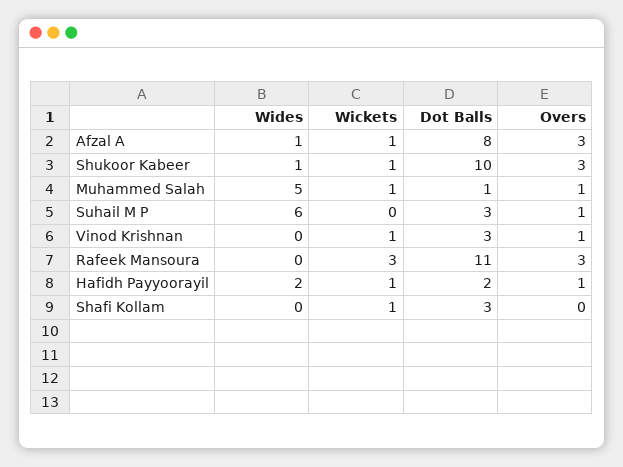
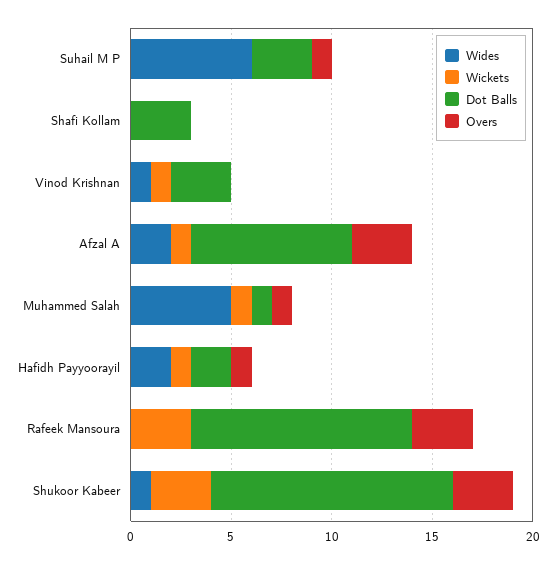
  {
    "Wides": {
-     "Afzal A": 1,
+     "Afzal A": 2,
      "Shukoor Kabeer": 1,
      "Muhammed Salah": 5,
      "Suhail M P": 6,
-     "Vinod Krishnan": 0,
+     "Vinod Krishnan": 1,
      "Rafeek Mansoura": 0,
      "Hafidh Payyoorayil": 2,
      "Shafi Kollam": 0
    },
    "Wickets": {
      "Afzal A": 1,
-     "Shukoor Kabeer": 1,
+     "Shukoor Kabeer": 3,
      "Muhammed Salah": 1,
      "Suhail M P": 0,
      "Vinod Krishnan": 1,
      "Rafeek Mansoura": 3,
      "Hafidh Payyoorayil": 1,
-     "Shafi Kollam": 1
+     "Shafi Kollam": 0
    },
    "Dot Balls": {
      "Afzal A": 8,
-     "Shukoor Kabeer": 10,
+     "Shukoor Kabeer": 12,
      "Muhammed Salah": 1,
      "Suhail M P": 3,
      "Vinod Krishnan": 3,
      "Rafeek Mansoura": 11,
      "Hafidh Payyoorayil": 2,
      "Shafi Kollam": 3
    },
    "Overs": {
      "Afzal A": 3,
      "Shukoor Kabeer": 3,
      "Muhammed Salah": 1,
      "Suhail M P": 1,
-     "Vinod Krishnan": 1,
+     "Vinod Krishnan": 0,
      "Rafeek Mansoura": 3,
      "Hafidh Payyoorayil": 1,
      "Shafi Kollam": 0
    }
  }

